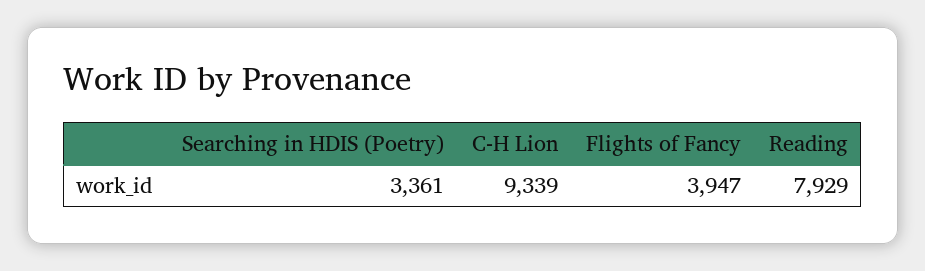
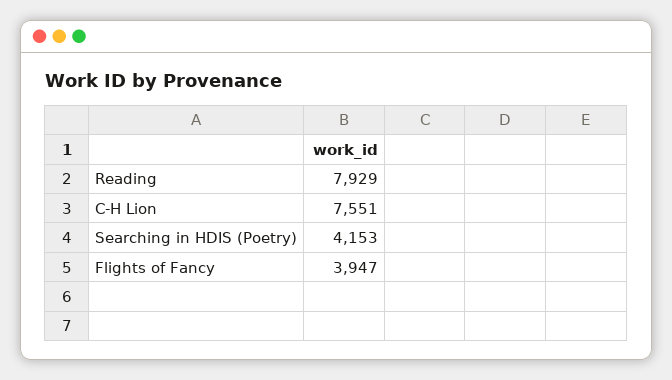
  {
-   "Searching in HDIS (Poetry)": 3361,
+   "Searching in HDIS (Poetry)": 4153,
-   "C-H Lion": 9339,
+   "C-H Lion": 7551,
    "Flights of Fancy": 3947,
    "Reading": 7929
  }

